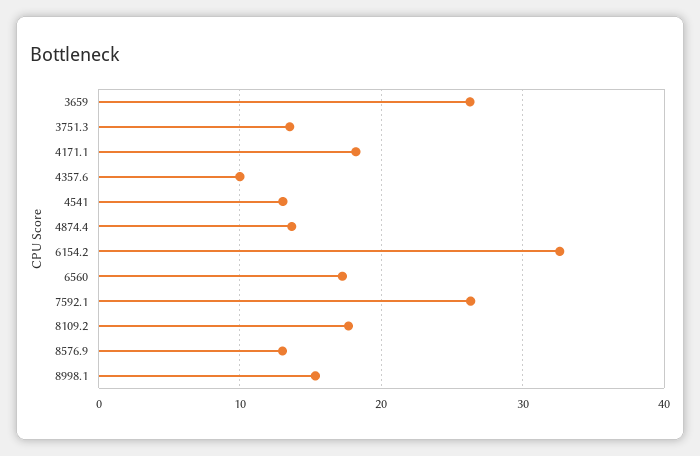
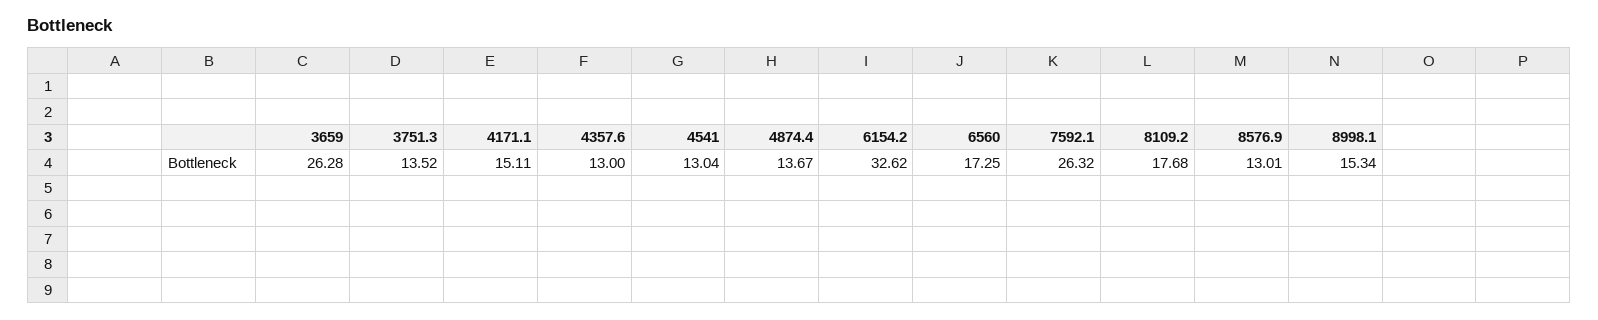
  {
    "3659": 26.28,
    "3751.3": 13.52,
-   "4171.1": 18,
+   "4171.1": 15.11,
-   "4357.6": 10,
+   "4357.6": 13,
    "4541": 13.04,
    "4874.4": 13.67,
    "6154.2": 32.62,
    "6560": 17.25,
    "7592.1": 26.32,
    "8109.2": 17.68,
    "8576.9": 13.01,
    "8998.1": 15.34
  }

